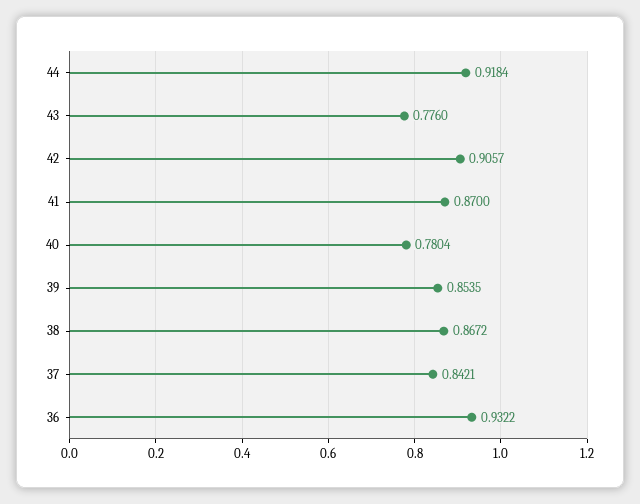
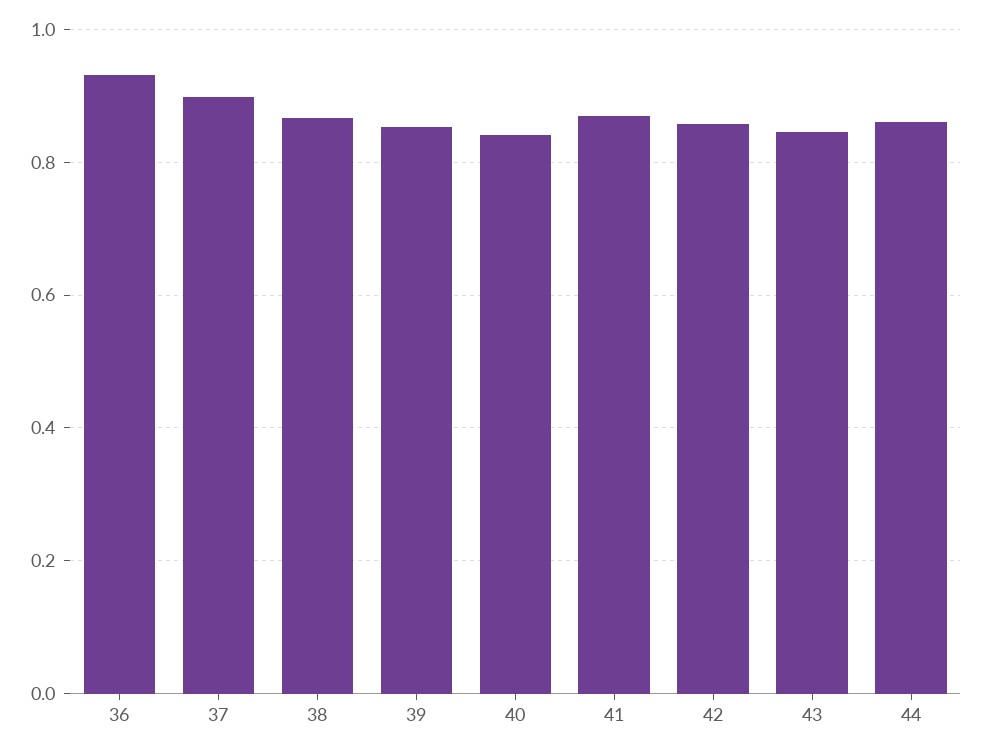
  {
-   "44": 0.9184,
+   "44": 0.86,
-   "43": 0.776,
+   "43": 0.84,
-   "42": 0.9057,
+   "42": 0.86,
    "41": 0.87,
-   "40": 0.7804,
+   "40": 0.84,
    "39": 0.8535,
    "38": 0.8672,
-   "37": 0.8421,
+   "37": 0.9,
    "36": 0.9322
  }

